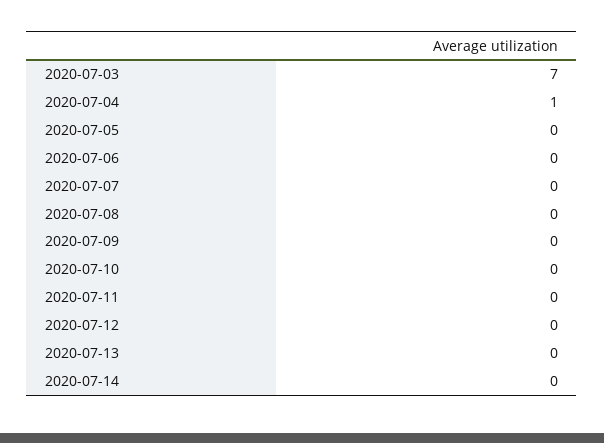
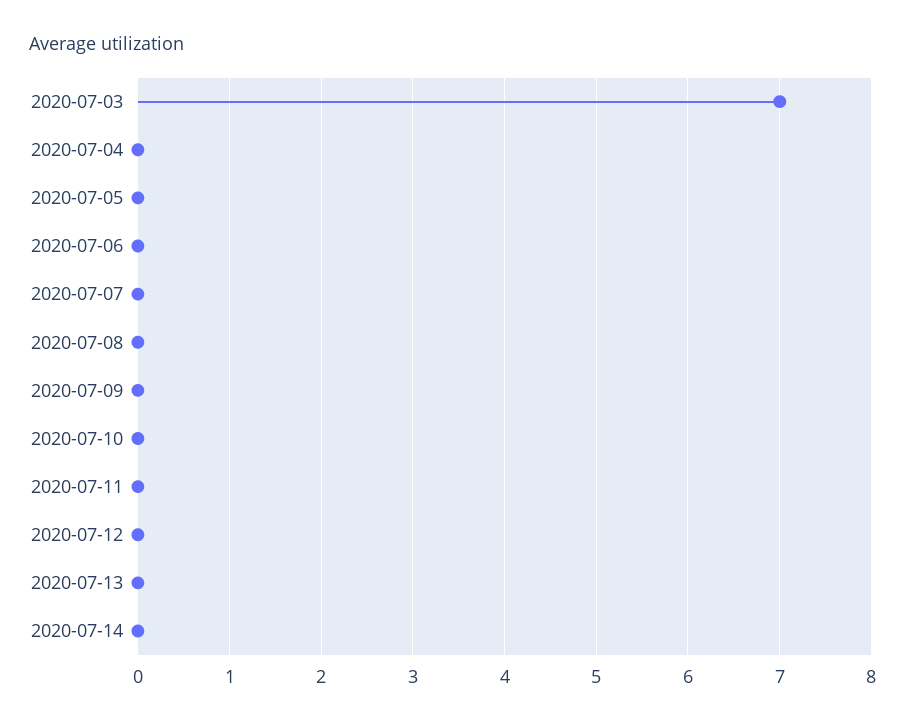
  {
    "2020-07-03": 7,
-   "2020-07-04": 1,
+   "2020-07-04": 0,
    "2020-07-05": 0,
    "2020-07-06": 0,
    "2020-07-07": 0,
    "2020-07-08": 0,
    "2020-07-09": 0,
    "2020-07-10": 0,
    "2020-07-11": 0,
    "2020-07-12": 0,
    "2020-07-13": 0,
    "2020-07-14": 0
  }

